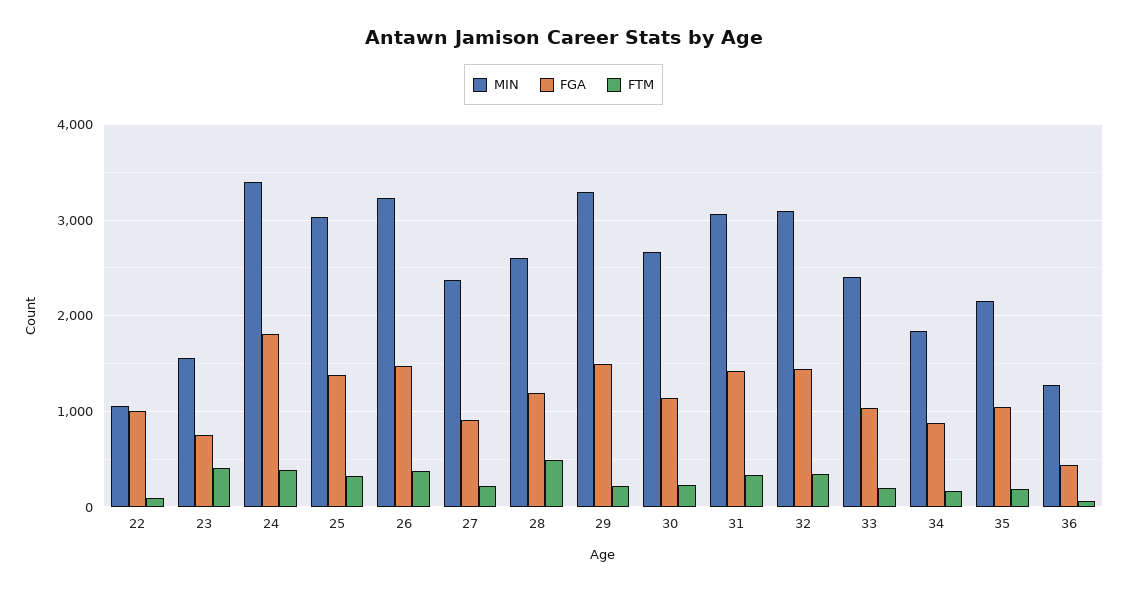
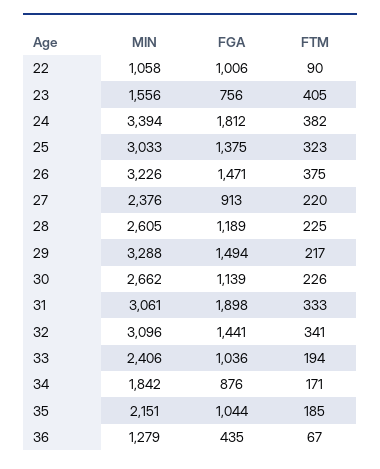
  {
    "MIN": {
      "22": 1058,
      "23": 1556,
      "24": 3394,
      "25": 3033,
      "26": 3226,
      "27": 2376,
      "28": 2605,
      "29": 3288,
      "30": 2662,
      "31": 3061,
      "32": 3096,
      "33": 2406,
      "34": 1842,
      "35": 2151,
      "36": 1279
    },
    "FGA": {
      "22": 1006,
      "23": 756,
      "24": 1812,
      "25": 1375,
      "26": 1471,
      "27": 913,
      "28": 1189,
      "29": 1494,
      "30": 1139,
-     "31": 1400,
+     "31": 1898,
      "32": 1441,
      "33": 1036,
      "34": 876,
      "35": 1044,
      "36": 435
    },
    "FTM": {
      "22": 90,
      "23": 405,
      "24": 382,
      "25": 323,
      "26": 375,
      "27": 220,
-     "28": 500,
+     "28": 225,
      "29": 217,
      "30": 226,
      "31": 333,
      "32": 341,
      "33": 194,
      "34": 171,
      "35": 185,
      "36": 67
    }
  }

